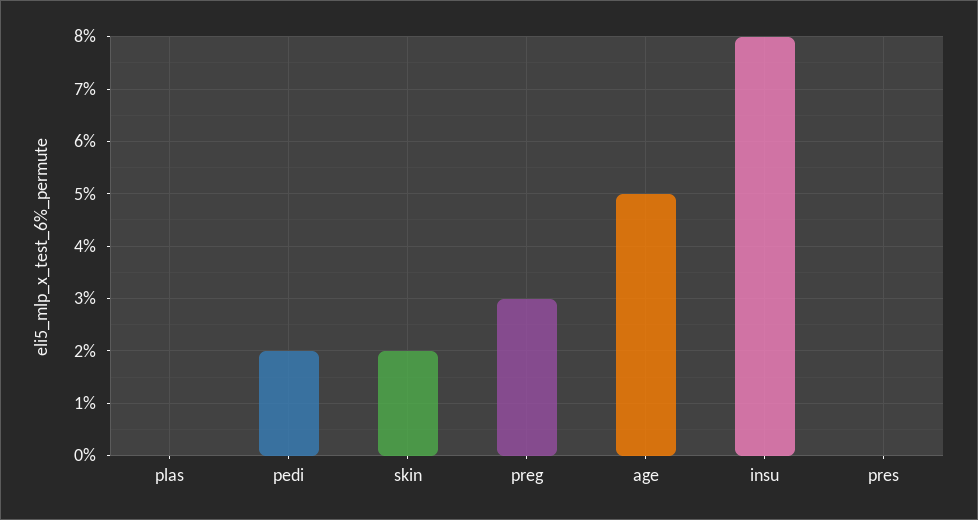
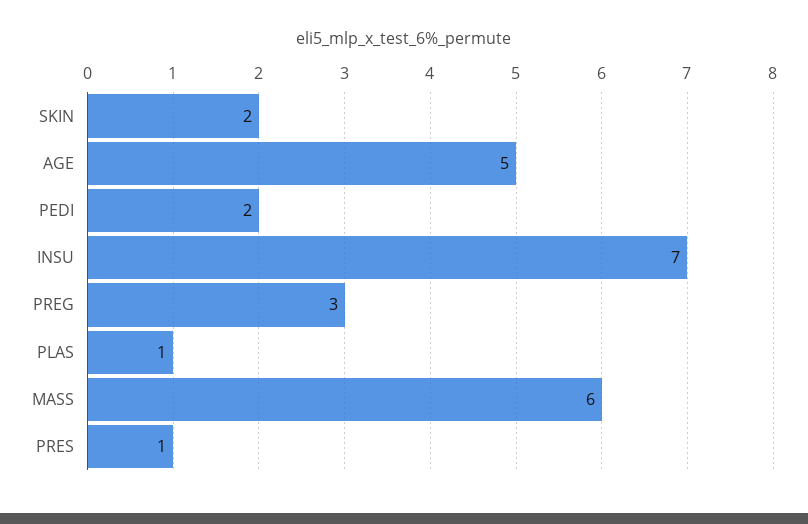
  {
-   "plas": 0,
+   "plas": 1,
    "pedi": 2,
    "skin": 2,
    "preg": 3,
    "age": 5,
-   "insu": 8,
+   "insu": 7,
-   "pres": 0
+   "pres": 1,
+   "MASS": 6
  }

